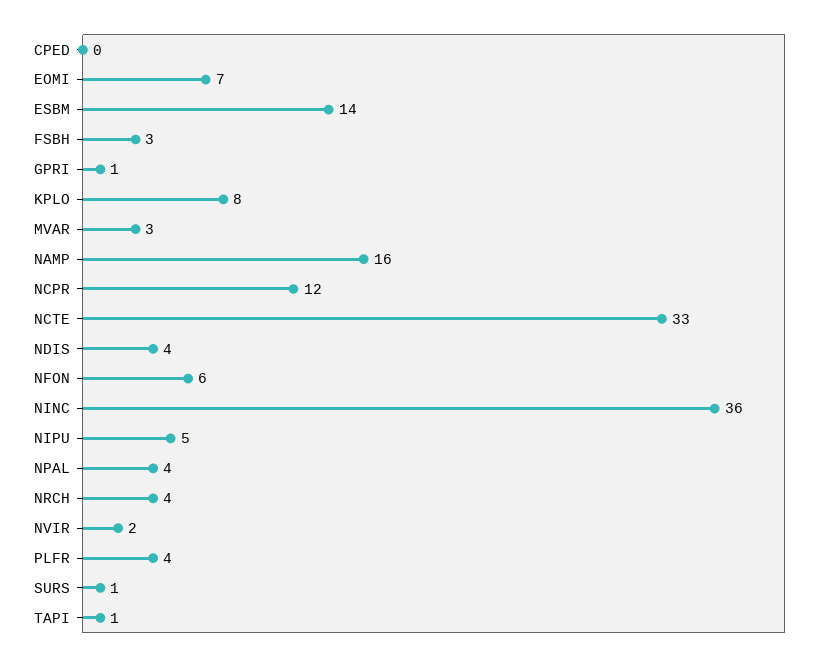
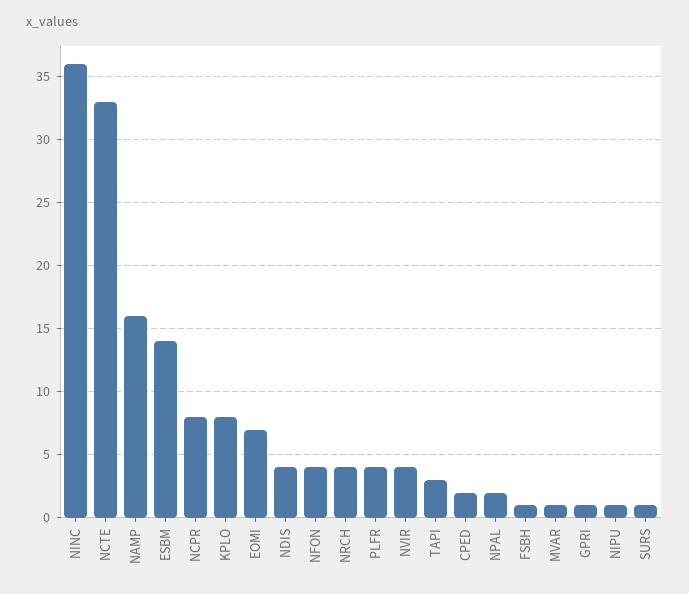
  {
-   "CPED": 0,
+   "CPED": 2,
    "EOMI": 7,
    "ESBM": 14,
-   "FSBH": 3,
+   "FSBH": 1,
    "GPRI": 1,
    "KPLO": 8,
-   "MVAR": 3,
+   "MVAR": 1,
    "NAMP": 16,
-   "NCPR": 12,
+   "NCPR": 8,
    "NCTE": 33,
    "NDIS": 4,
-   "NFON": 6,
+   "NFON": 4,
    "NINC": 36,
-   "NIPU": 5,
+   "NIPU": 1,
-   "NPAL": 4,
+   "NPAL": 2,
    "NRCH": 4,
-   "NVIR": 2,
+   "NVIR": 4,
    "PLFR": 4,
    "SURS": 1,
-   "TAPI": 1
+   "TAPI": 3
  }

